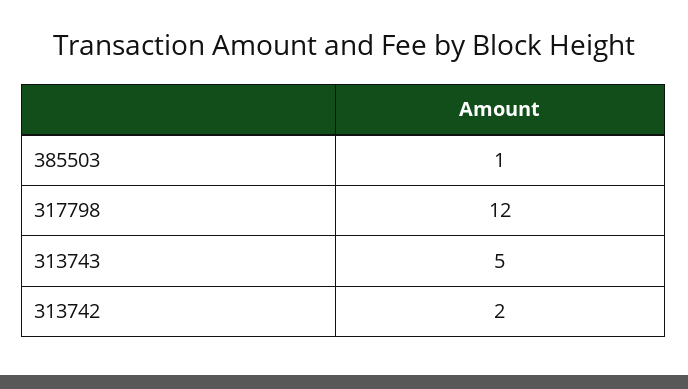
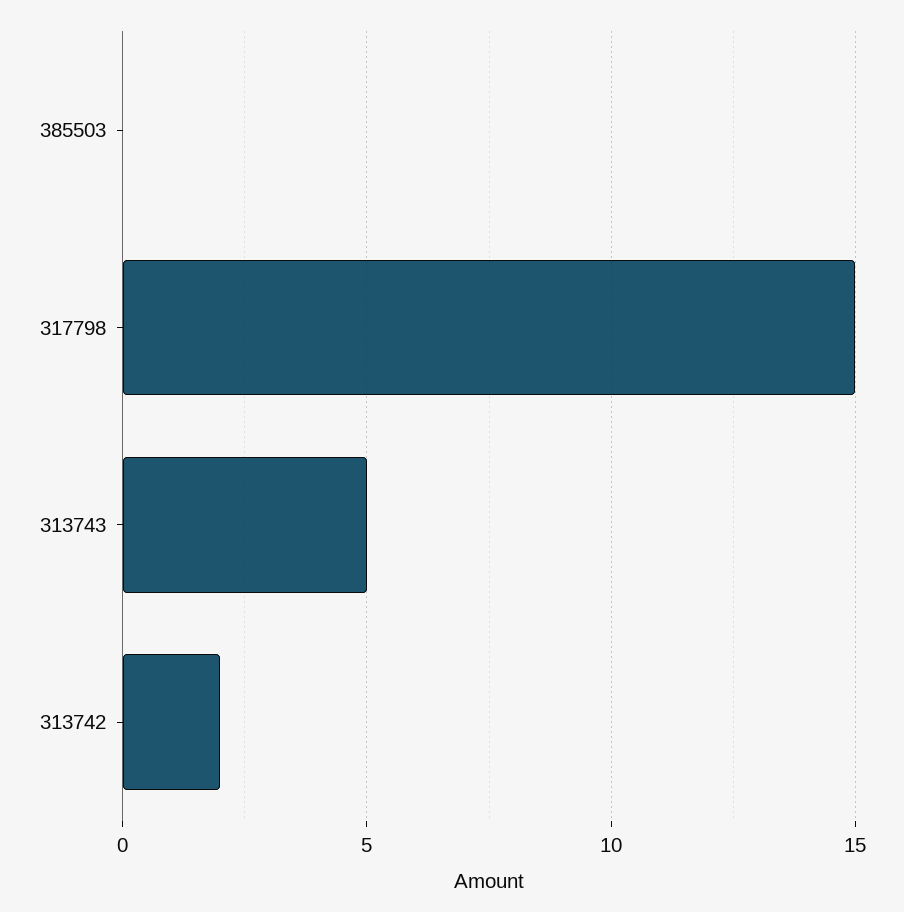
  {
-   "385503": 1,
+   "385503": 0,
-   "317798": 12,
+   "317798": 15,
    "313743": 5,
    "313742": 2
  }

